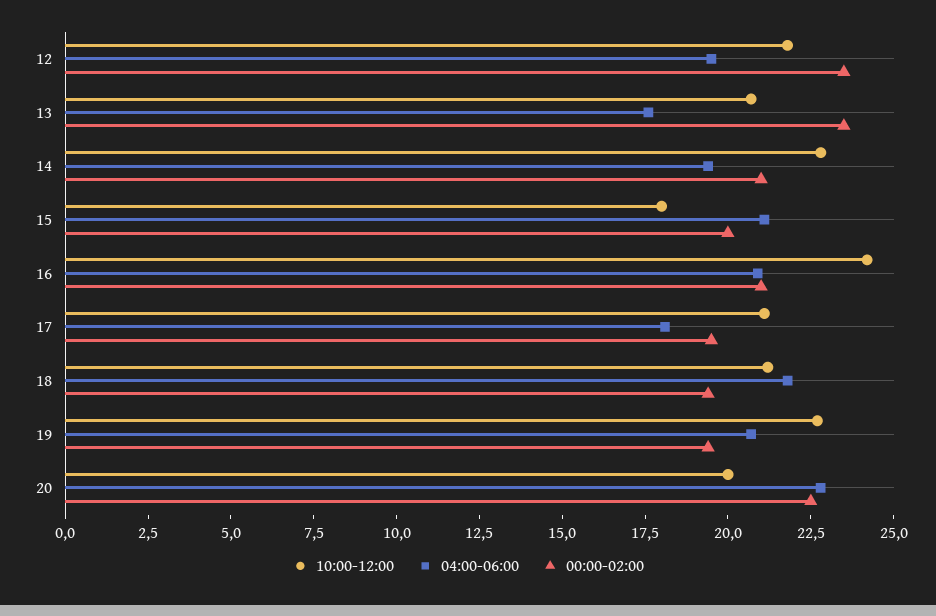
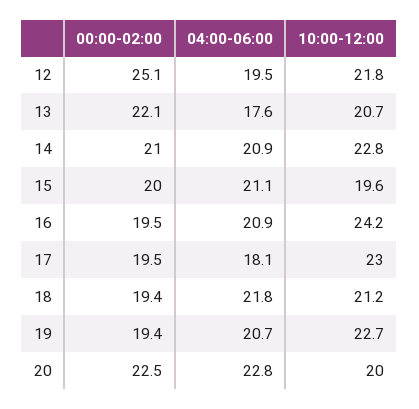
  {
    "10:00-12:00": {
      "12": 21.8,
      "13": 20.7,
      "14": 22.8,
-     "15": 18,
+     "15": 19.6,
      "16": 24.2,
-     "17": 21,
+     "17": 23,
      "18": 21.2,
      "19": 22.7,
      "20": 20
    },
    "04:00-06:00": {
      "12": 19.5,
      "13": 17.6,
-     "14": 19.5,
+     "14": 20.9,
      "15": 21.1,
      "16": 20.9,
      "17": 18.1,
      "18": 21.8,
      "19": 20.7,
      "20": 22.8
    },
    "00:00-02:00": {
-     "12": 23.5,
+     "12": 25.1,
-     "13": 23.5,
+     "13": 22.1,
      "14": 21,
      "15": 20,
-     "16": 21,
+     "16": 19.5,
      "17": 19.5,
      "18": 19.4,
      "19": 19.4,
      "20": 22.5
    }
  }

